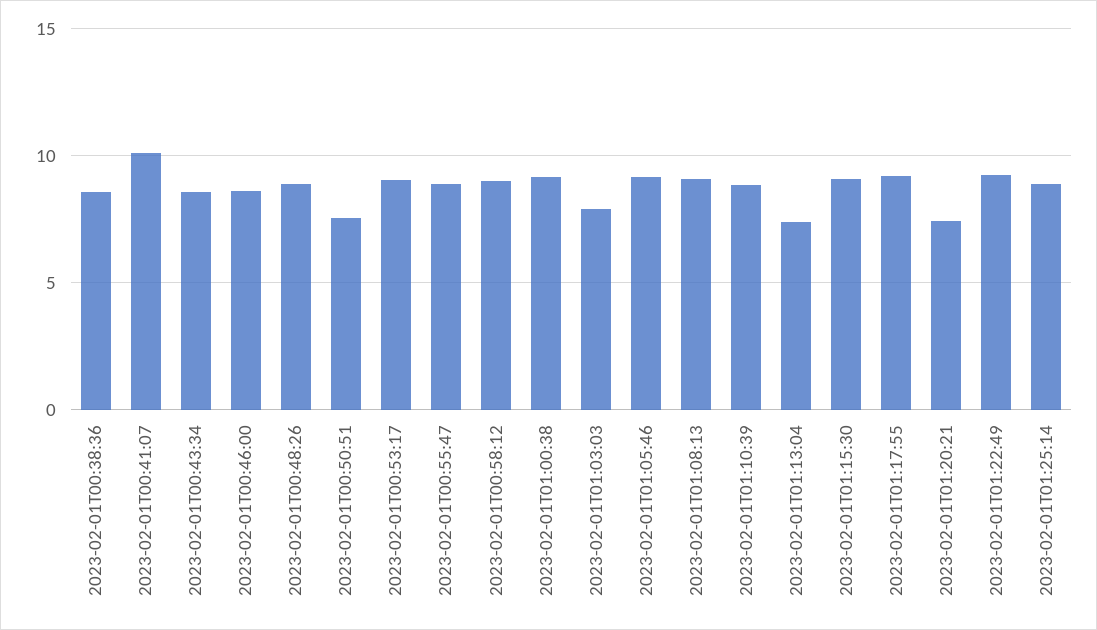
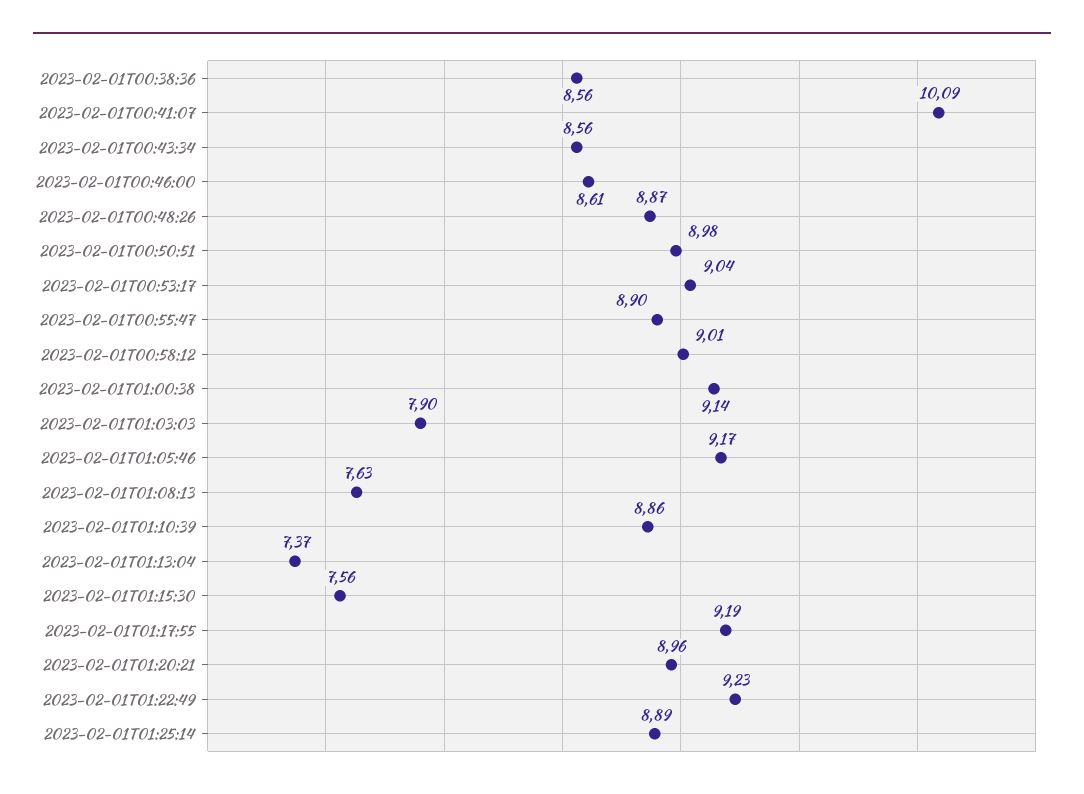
  {
    "2023-02-01T00:38:36": 8.56,
    "2023-02-01T00:41:07": 10.09,
    "2023-02-01T00:43:34": 8.56,
    "2023-02-01T00:46:00": 8.61,
    "2023-02-01T00:48:26": 8.87,
-   "2023-02-01T00:50:51": 7.5,
+   "2023-02-01T00:50:51": 8.98,
    "2023-02-01T00:53:17": 9.04,
    "2023-02-01T00:55:47": 8.9,
    "2023-02-01T00:58:12": 9.01,
    "2023-02-01T01:00:38": 9.14,
    "2023-02-01T01:03:03": 7.9,
    "2023-02-01T01:05:46": 9.17,
-   "2023-02-01T01:08:13": 9,
+   "2023-02-01T01:08:13": 7.63,
    "2023-02-01T01:10:39": 8.86,
    "2023-02-01T01:13:04": 7.37,
-   "2023-02-01T01:15:30": 9,
+   "2023-02-01T01:15:30": 7.56,
    "2023-02-01T01:17:55": 9.19,
-   "2023-02-01T01:20:21": 7.5,
+   "2023-02-01T01:20:21": 8.96,
    "2023-02-01T01:22:49": 9.23,
    "2023-02-01T01:25:14": 8.89
  }

